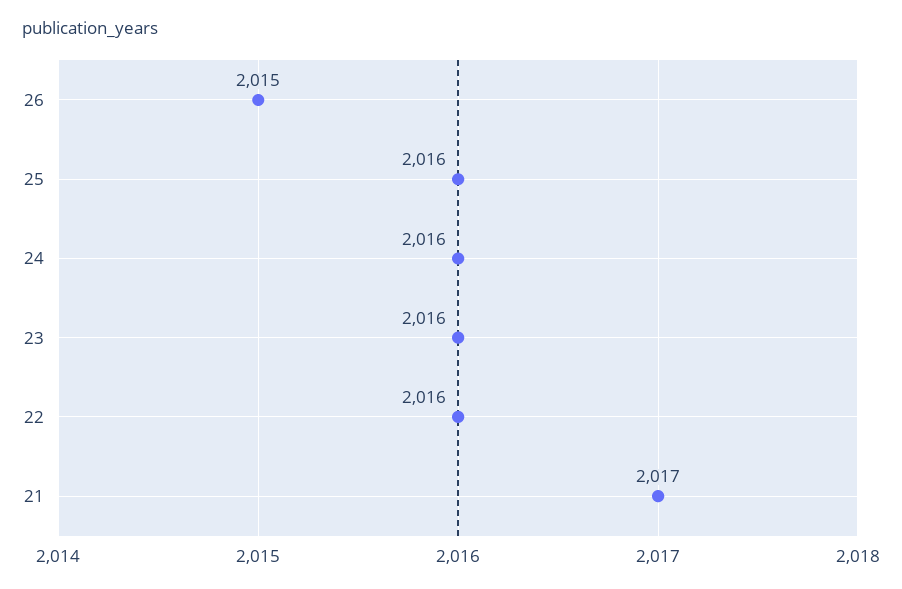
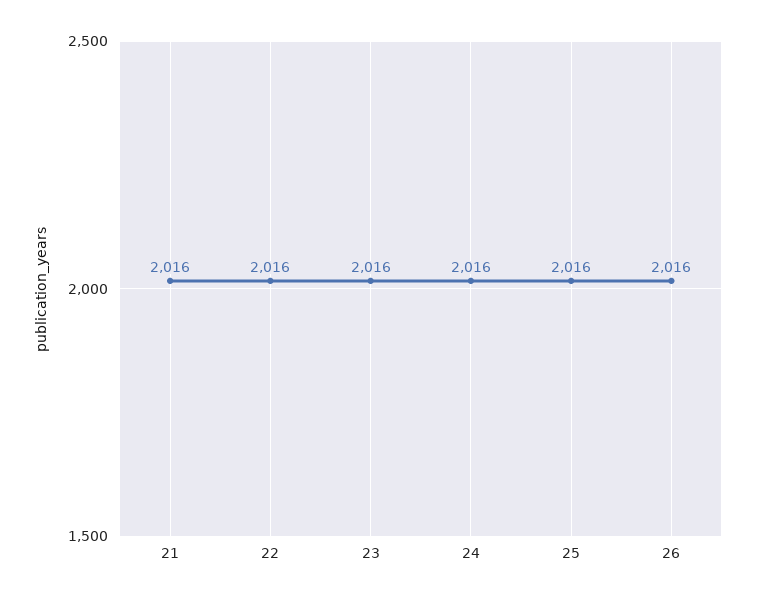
  {
-   "26": 2015,
+   "26": 2016,
    "25": 2016,
    "24": 2016,
    "23": 2016,
    "22": 2016,
-   "21": 2017
+   "21": 2016
  }

